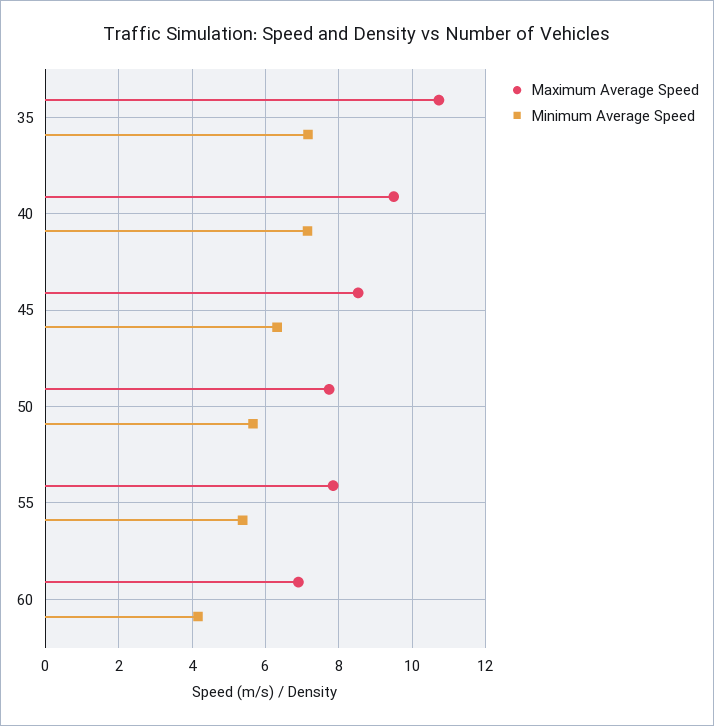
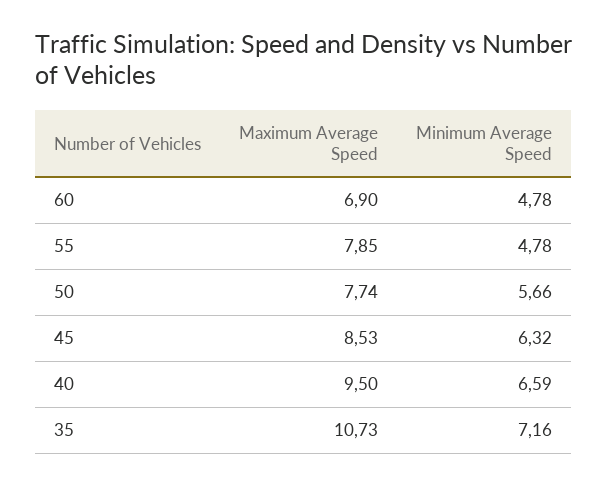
  {
    "Maximum Average Speed": {
      "35": 10.73,
      "40": 9.5,
      "45": 8.53,
      "50": 7.74,
      "55": 7.85,
      "60": 6.9
    },
    "Minimum Average Speed": {
      "35": 7.16,
-     "40": 7.2,
+     "40": 6.59,
      "45": 6.32,
      "50": 5.66,
-     "55": 5.4,
+     "55": 4.78,
-     "60": 4.2
+     "60": 4.78
    }
  }

